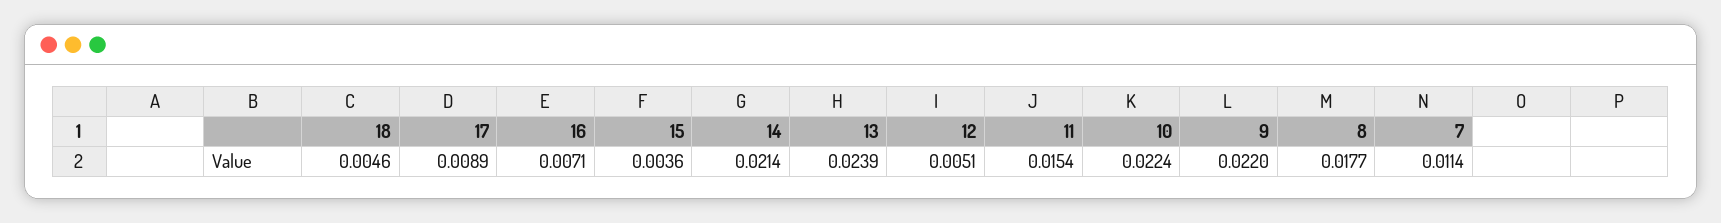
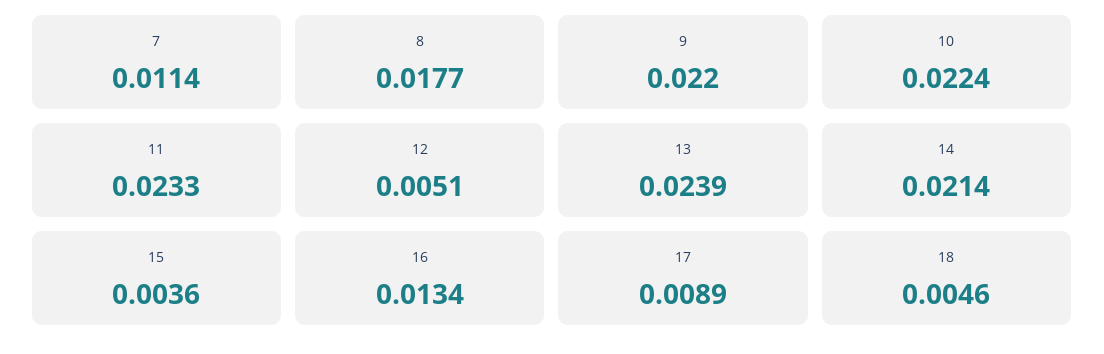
  {
    "18": 0.0046,
    "17": 0.0089,
-   "16": 0.0071,
+   "16": 0.0134,
    "15": 0.0036,
    "14": 0.0214,
    "13": 0.0239,
    "12": 0.0051,
-   "11": 0.0154,
+   "11": 0.0233,
    "10": 0.0224,
    "9": 0.022,
    "8": 0.0177,
    "7": 0.0114
  }

